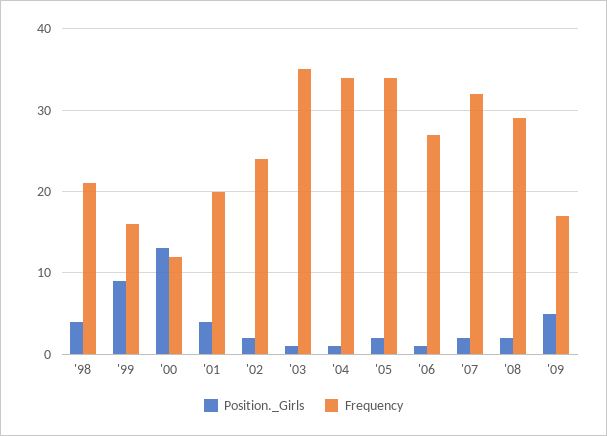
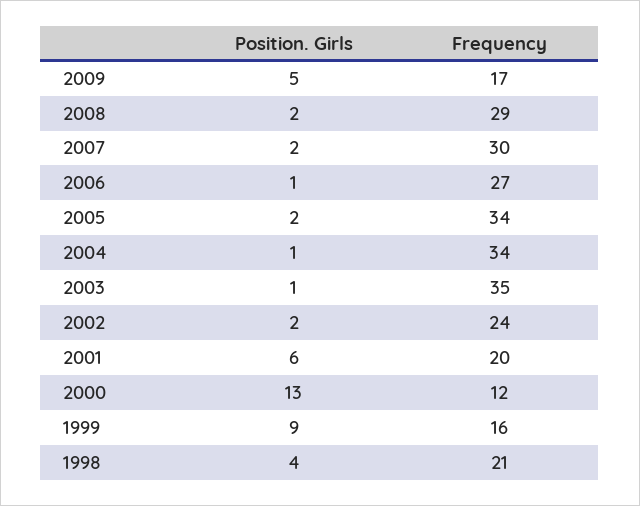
  {
    "Position._Girls": {
      "'98": 4,
      "'99": 9,
      "'00": 13,
-     "'01": 4,
+     "'01": 6,
      "'02": 2,
      "'03": 1,
      "'04": 1,
      "'05": 2,
      "'06": 1,
      "'07": 2,
      "'08": 2,
      "'09": 5
    },
    "Frequency": {
      "'98": 21,
      "'99": 16,
      "'00": 12,
      "'01": 20,
      "'02": 24,
      "'03": 35,
      "'04": 34,
      "'05": 34,
      "'06": 27,
-     "'07": 32,
+     "'07": 30,
      "'08": 29,
      "'09": 17
    }
  }

